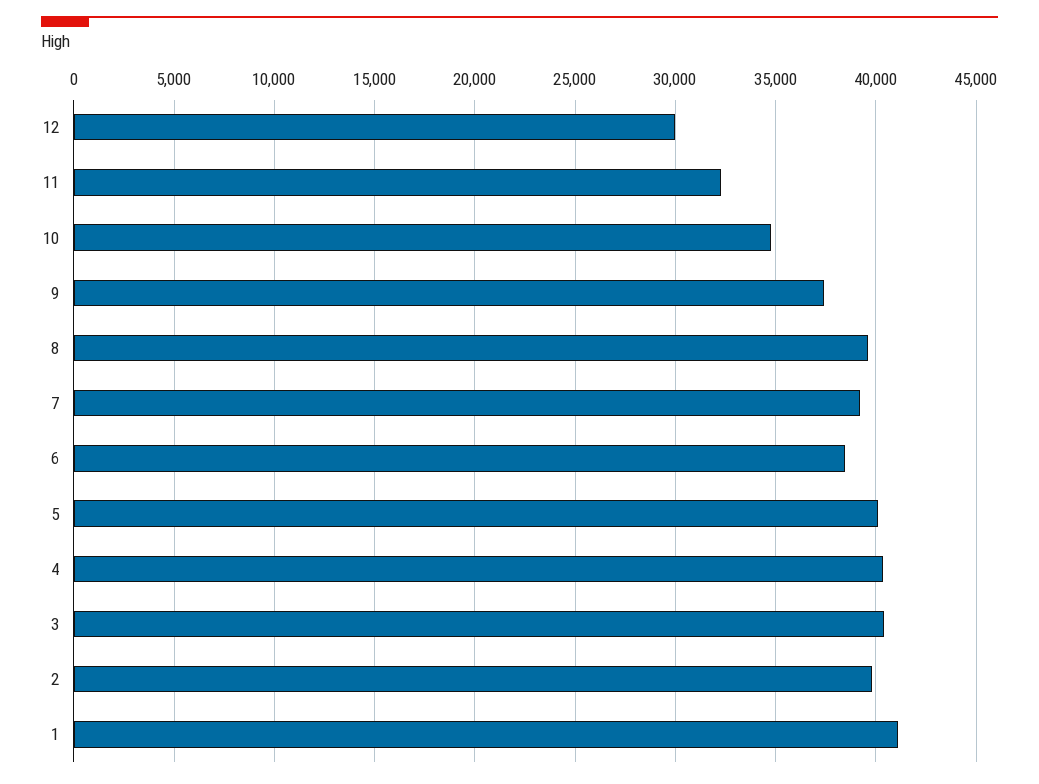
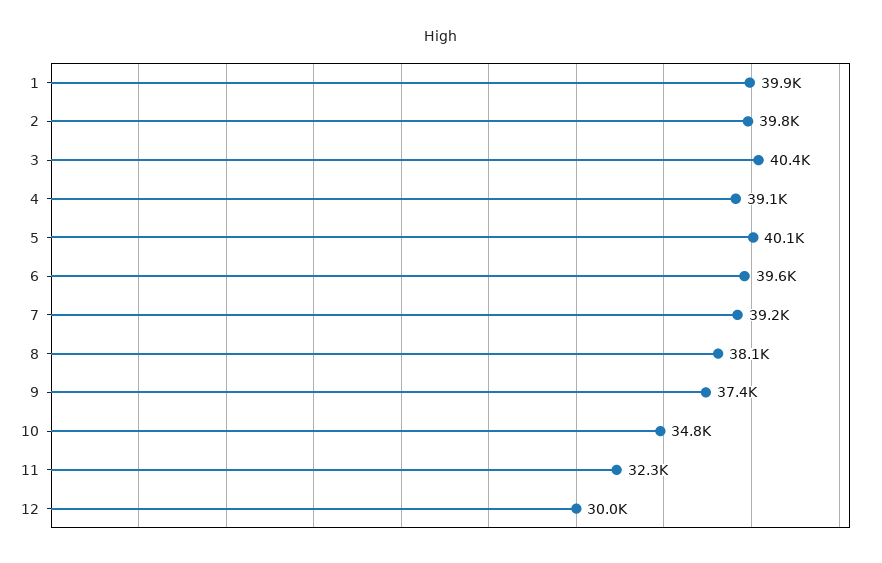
  {
    "12": 30000,
    "11": 32300,
    "10": 34800,
    "9": 37400,
-   "8": 39500,
+   "8": 38100,
    "7": 39200,
-   "6": 38500,
+   "6": 39600,
    "5": 40100,
-   "4": 40500,
+   "4": 39100,
    "3": 40400,
    "2": 39800,
-   "1": 41000
+   "1": 39900
  }

